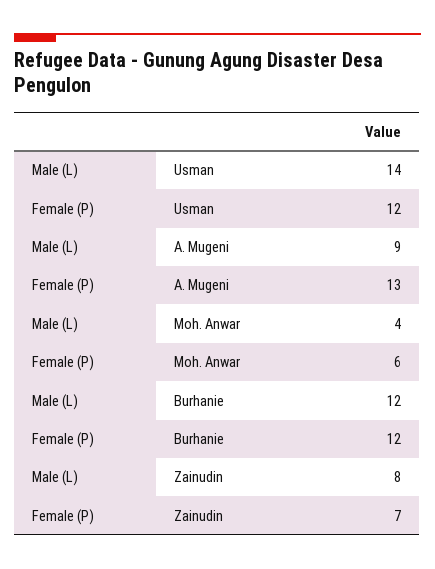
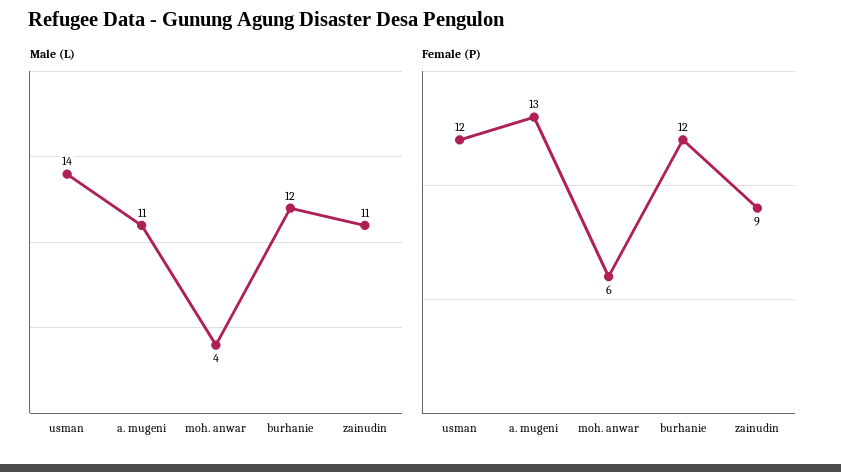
  {
    "Male (L)": {
      "Usman": 14,
-     "A. Mugeni": 9,
+     "A. Mugeni": 11,
      "Moh. Anwar": 4,
      "Burhanie": 12,
-     "Zainudin": 8
+     "Zainudin": 11
    },
    "Female (P)": {
      "Usman": 12,
      "A. Mugeni": 13,
      "Moh. Anwar": 6,
      "Burhanie": 12,
-     "Zainudin": 7
+     "Zainudin": 9
    }
  }

